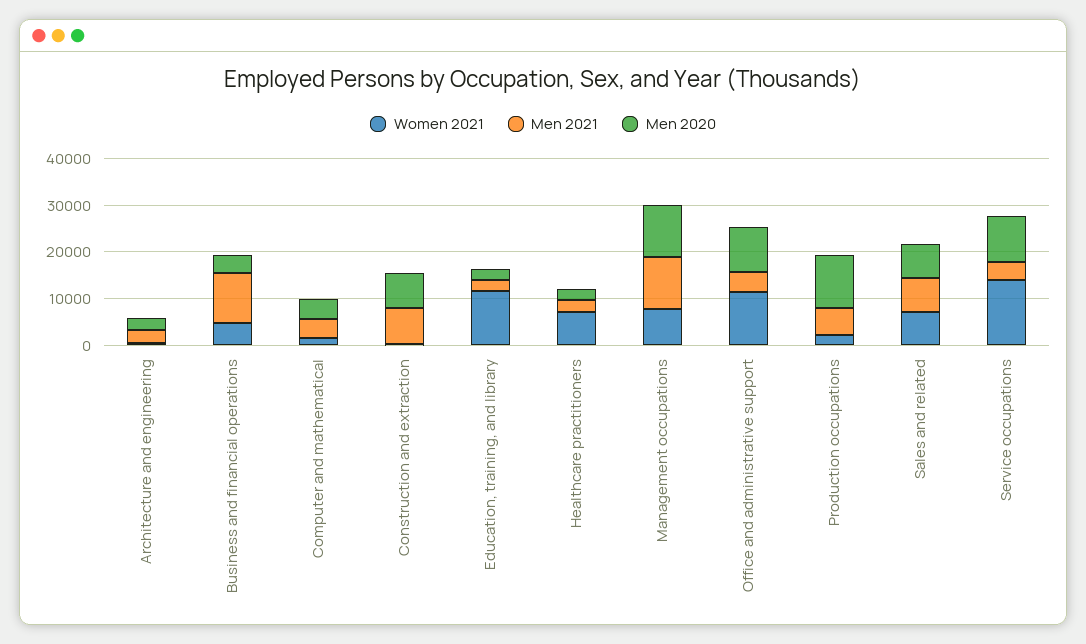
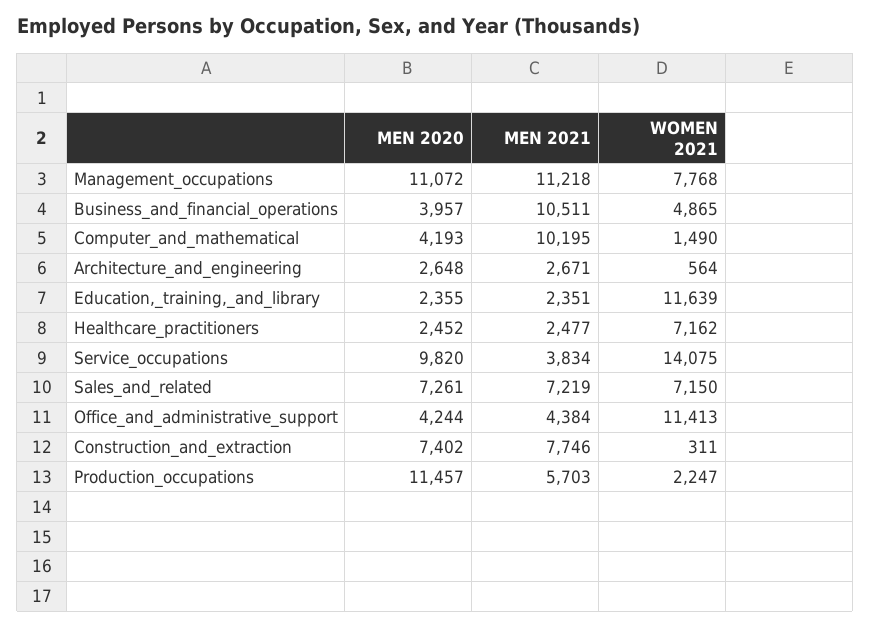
  {
    "Women 2021": {
      "Architecture and engineering": 564,
      "Business and financial operations": 4865,
      "Computer and mathematical": 1490,
      "Construction and extraction": 311,
      "Education, training, and library": 11639,
      "Healthcare practitioners": 7162,
      "Management occupations": 7768,
      "Office and administrative support": 11413,
      "Production occupations": 2247,
      "Sales and related": 7150,
      "Service occupations": 14075
    },
    "Men 2021": {
      "Architecture and engineering": 2671,
      "Business and financial operations": 10511,
-     "Computer and mathematical": 4000,
+     "Computer and mathematical": 10195,
      "Construction and extraction": 7746,
      "Education, training, and library": 2351,
      "Healthcare practitioners": 2477,
      "Management occupations": 11218,
      "Office and administrative support": 4384,
      "Production occupations": 5703,
      "Sales and related": 7219,
      "Service occupations": 3834
    },
    "Men 2020": {
      "Architecture and engineering": 2648,
      "Business and financial operations": 3957,
      "Computer and mathematical": 4193,
      "Construction and extraction": 7402,
      "Education, training, and library": 2355,
      "Healthcare practitioners": 2452,
      "Management occupations": 11072,
-     "Office and administrative support": 10000,
+     "Office and administrative support": 4244,
      "Production occupations": 11457,
      "Sales and related": 7261,
      "Service occupations": 9820
    }
  }

